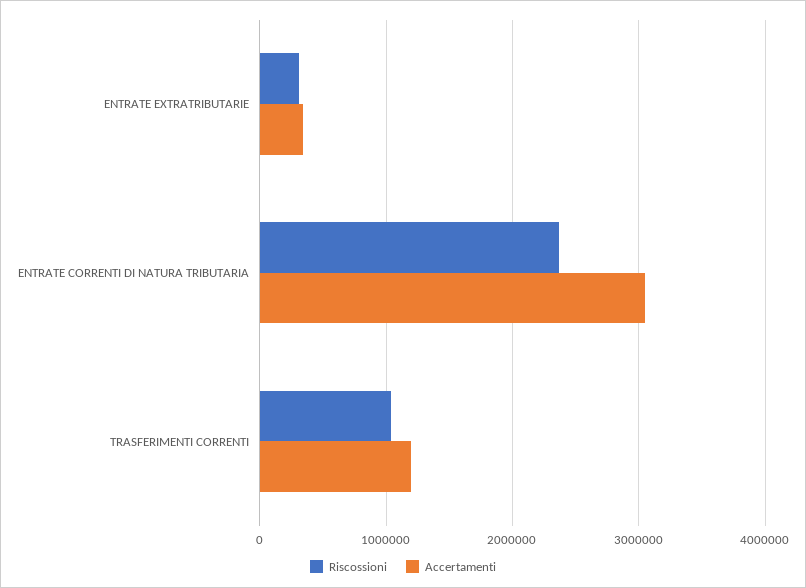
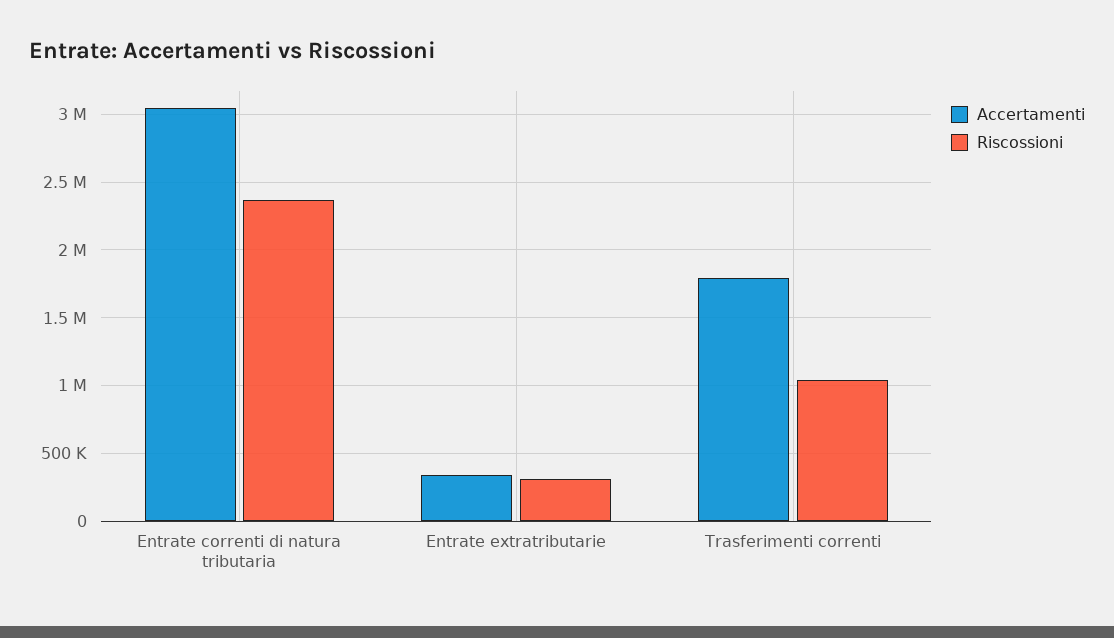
  {
    "Riscossioni": {
      "ENTRATE EXTRATRIBUTARIE": 300000,
      "ENTRATE CORRENTI DI NATURA TRIBUTARIA": 2350000,
      "TRASFERIMENTI CORRENTI": 1050000
    },
    "Accertamenti": {
      "ENTRATE EXTRATRIBUTARIE": 350000,
      "ENTRATE CORRENTI DI NATURA TRIBUTARIA": 3050000,
-     "TRASFERIMENTI CORRENTI": 1200000
+     "TRASFERIMENTI CORRENTI": 1800000
    }
  }

